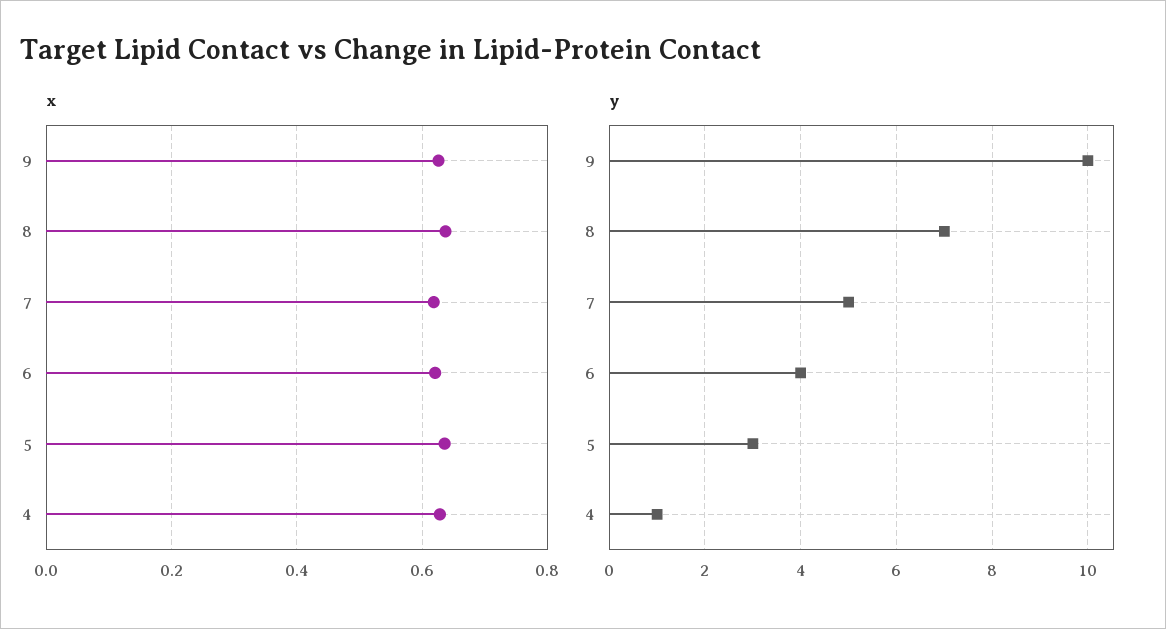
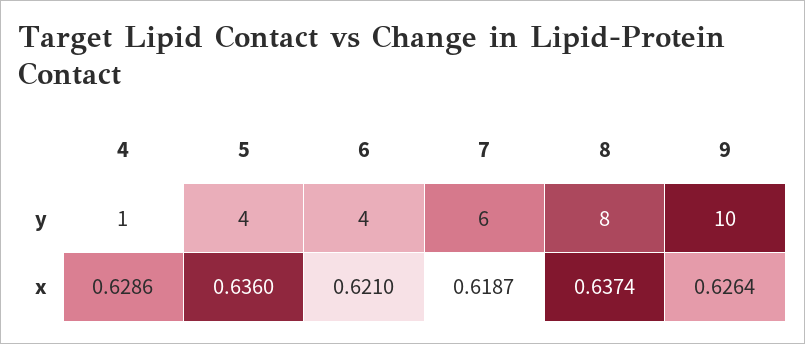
  {
    "x": {
      "9": 0.6264,
      "8": 0.6374,
      "7": 0.6187,
      "6": 0.621,
      "5": 0.636,
      "4": 0.6286
    },
    "y": {
      "9": 10,
-     "8": 7,
+     "8": 8,
-     "7": 5,
+     "7": 6,
      "6": 4,
-     "5": 3,
+     "5": 4,
      "4": 1
    }
  }

